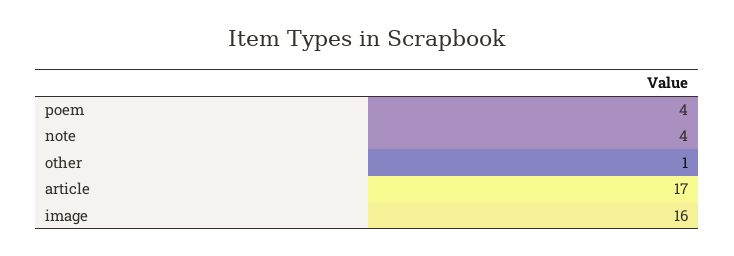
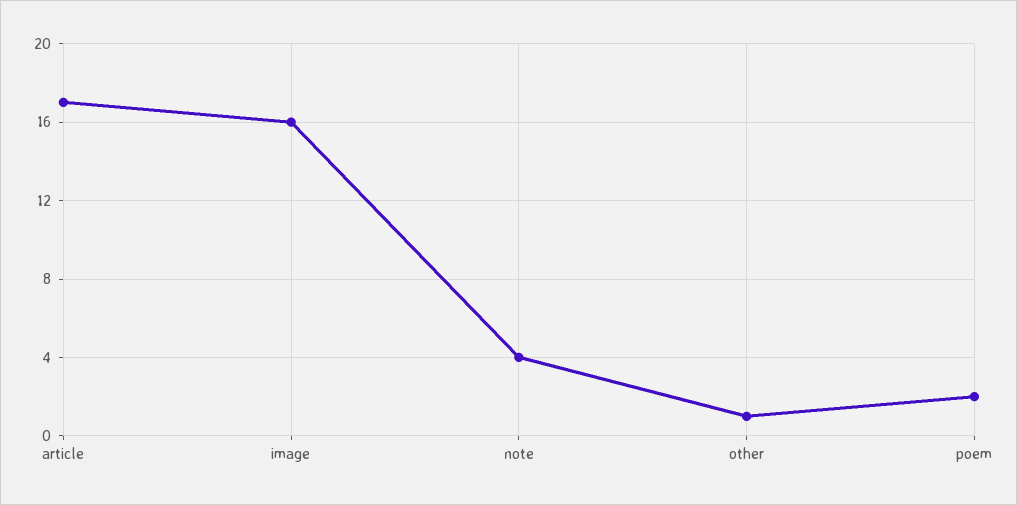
  {
-   "poem": 4,
+   "poem": 2,
    "note": 4,
    "other": 1,
    "article": 17,
    "image": 16
  }

